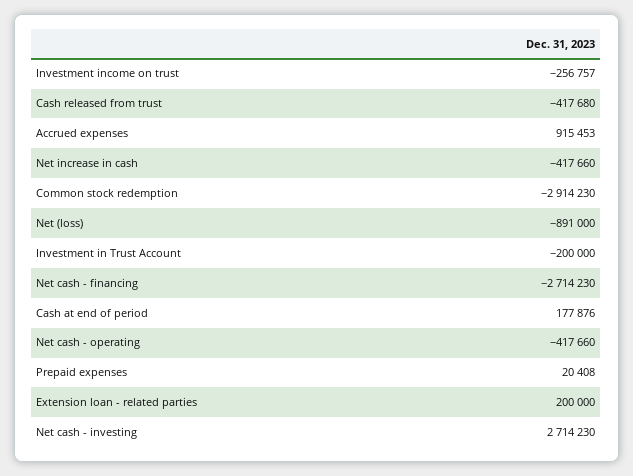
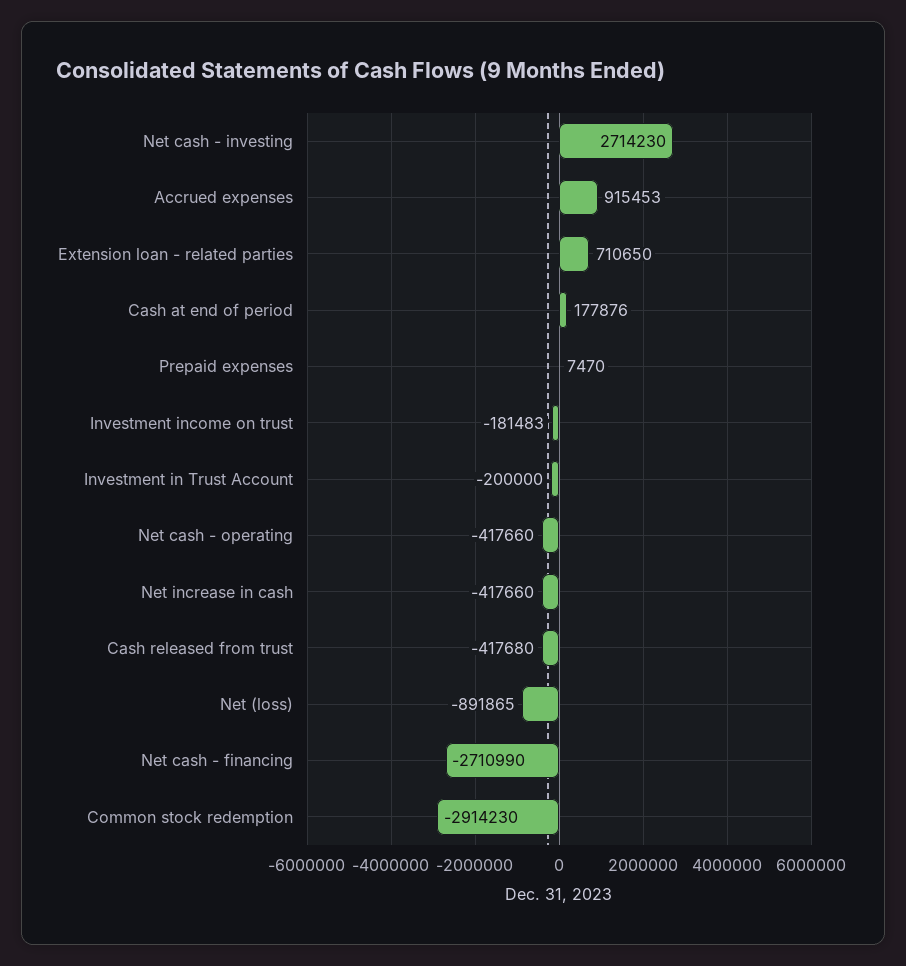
  {
-   "Investment income on trust": -256757,
+   "Investment income on trust": -181483,
    "Cash released from trust": -417680,
    "Accrued expenses": 915453,
    "Net increase in cash": -417660,
    "Common stock redemption": -2914230,
-   "Net (loss)": -891000,
+   "Net (loss)": -891865,
    "Investment in Trust Account": -200000,
-   "Net cash - financing": -2714230,
+   "Net cash - financing": -2710990,
    "Cash at end of period": 177876,
    "Net cash - operating": -417660,
-   "Prepaid expenses": 20408,
+   "Prepaid expenses": 7470,
-   "Extension loan - related parties": 200000,
+   "Extension loan - related parties": 710650,
    "Net cash - investing": 2714230
  }

